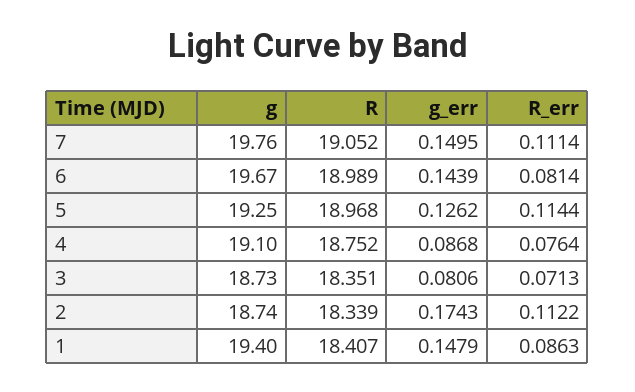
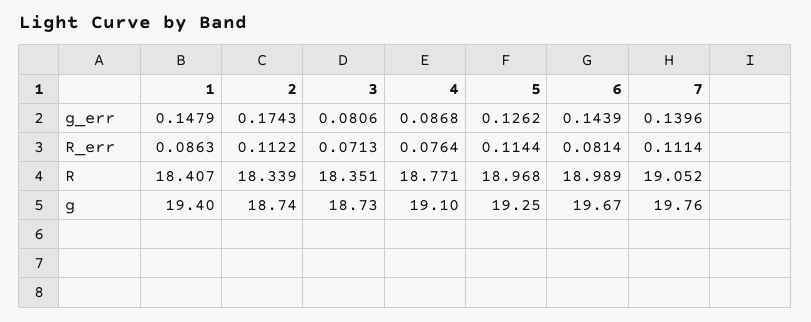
  {
    "g": {
      "7": 19.76,
      "6": 19.67,
      "5": 19.25,
      "4": 19.1,
      "3": 18.73,
      "2": 18.74,
      "1": 19.4
    },
    "R": {
      "7": 19.052,
      "6": 18.989,
      "5": 18.968,
-     "4": 18.752,
+     "4": 18.771,
      "3": 18.351,
      "2": 18.339,
      "1": 18.407
    },
    "g_err": {
-     "7": 0.1495,
+     "7": 0.1396,
      "6": 0.1439,
      "5": 0.1262,
      "4": 0.0868,
      "3": 0.0806,
      "2": 0.1743,
      "1": 0.1479
    },
    "R_err": {
      "7": 0.1114,
      "6": 0.0814,
      "5": 0.1144,
      "4": 0.0764,
      "3": 0.0713,
      "2": 0.1122,
      "1": 0.0863
    }
  }

